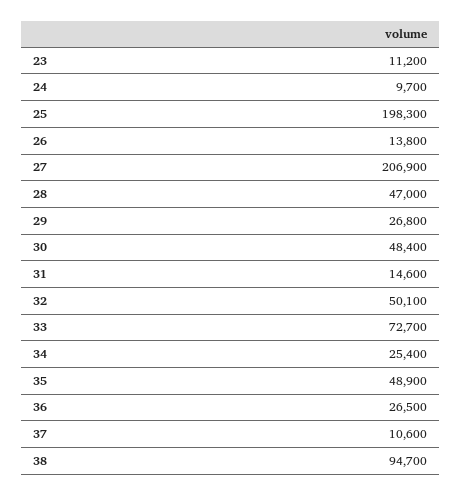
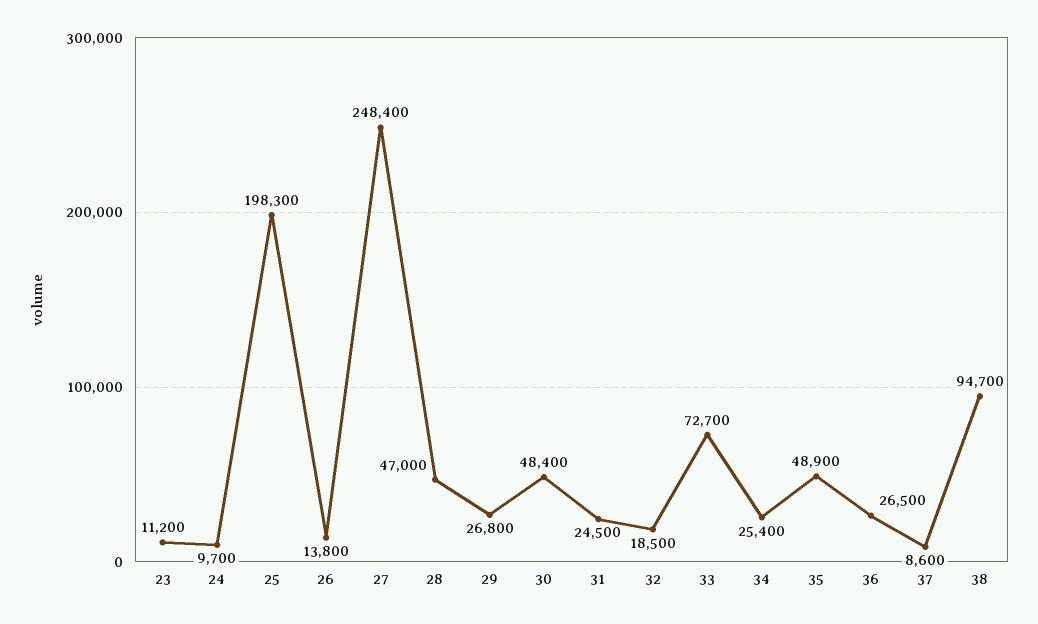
  {
    "23": 11200,
    "24": 9700,
    "25": 198300,
    "26": 13800,
-   "27": 206900,
+   "27": 248400,
    "28": 47000,
    "29": 26800,
    "30": 48400,
-   "31": 14600,
+   "31": 24500,
-   "32": 50100,
+   "32": 18500,
    "33": 72700,
    "34": 25400,
    "35": 48900,
    "36": 26500,
-   "37": 10600,
+   "37": 8600,
    "38": 94700
  }

